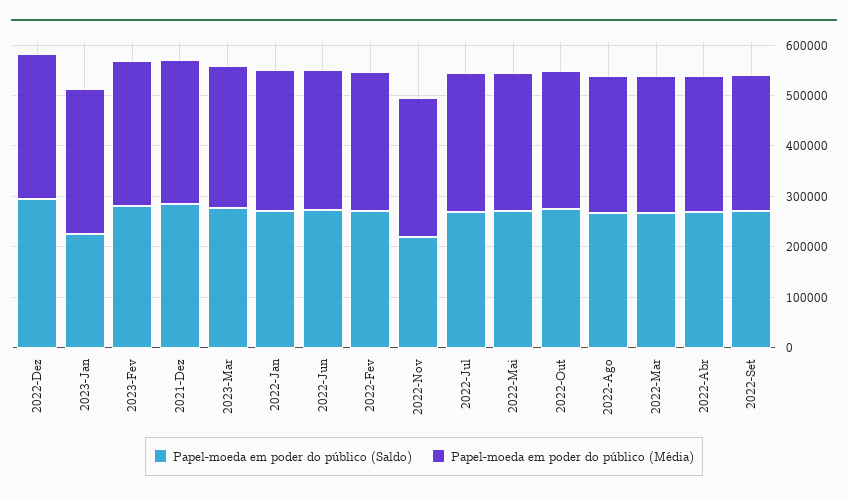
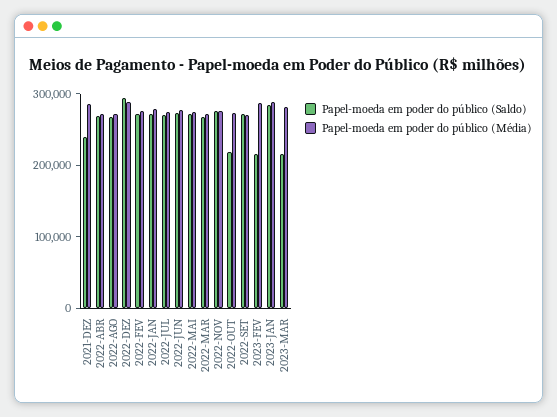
  {
    "Papel-moeda em poder do público (Saldo)": {
      "2022-Dez": 300000,
-     "2023-Jan": 220000,
+     "2023-Jan": 280000,
-     "2023-Fev": 280000,
+     "2023-Fev": 220000,
-     "2021-Dez": 280000,
+     "2021-Dez": 240000,
-     "2023-Mar": 280000,
+     "2023-Mar": 220000,
      "2022-Jan": 280000,
      "2022-Jun": 280000,
      "2022-Fev": 280000,
-     "2022-Nov": 220000,
+     "2022-Nov": 280000,
      "2022-Jul": 260000,
      "2022-Mai": 280000,
-     "2022-Out": 280000,
+     "2022-Out": 220000,
      "2022-Ago": 260000,
      "2022-Mar": 260000,
      "2022-Abr": 260000,
      "2022-Set": 280000
    },
    "Papel-moeda em poder do público (Média)": {
      "2022-Dez": 280000,
      "2023-Jan": 280000,
      "2023-Fev": 280000,
      "2021-Dez": 280000,
      "2023-Mar": 280000,
      "2022-Jan": 280000,
      "2022-Jun": 280000,
      "2022-Fev": 280000,
      "2022-Nov": 280000,
      "2022-Jul": 280000,
      "2022-Mai": 280000,
      "2022-Out": 280000,
      "2022-Ago": 280000,
      "2022-Mar": 280000,
      "2022-Abr": 280000,
      "2022-Set": 280000
    }
  }

